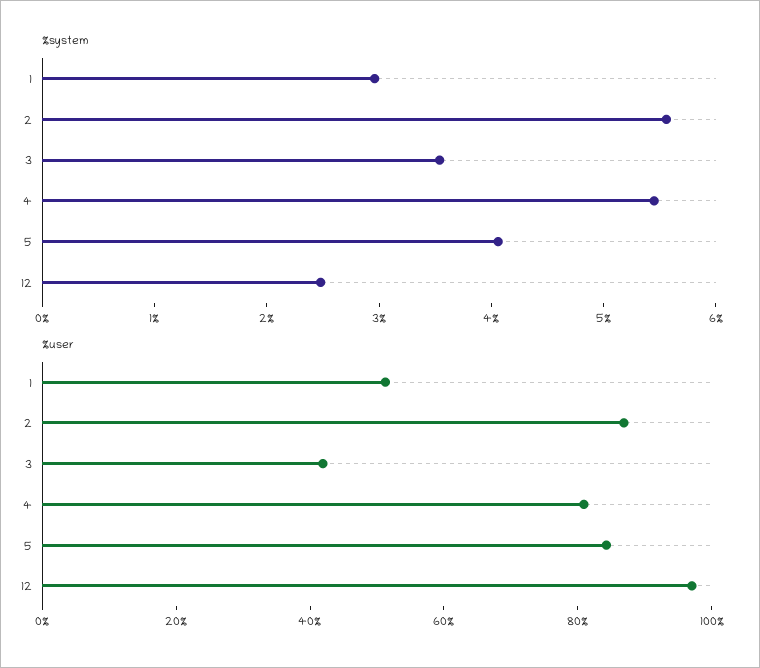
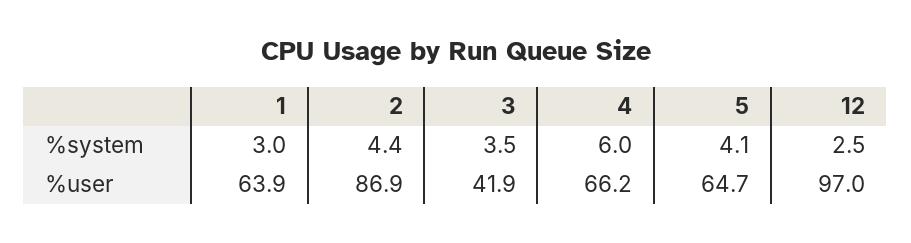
  {
    "%system": {
      "1": 3,
-     "2": 5.6,
+     "2": 4.4,
      "3": 3.5,
-     "4": 5.4,
+     "4": 6,
      "5": 4.1,
      "12": 2.5
    },
    "%user": {
-     "1": 50,
+     "1": 63.9,
      "2": 86.9,
      "3": 41.9,
-     "4": 80,
+     "4": 66.2,
-     "5": 85,
+     "5": 64.7,
      "12": 97
    }
  }

